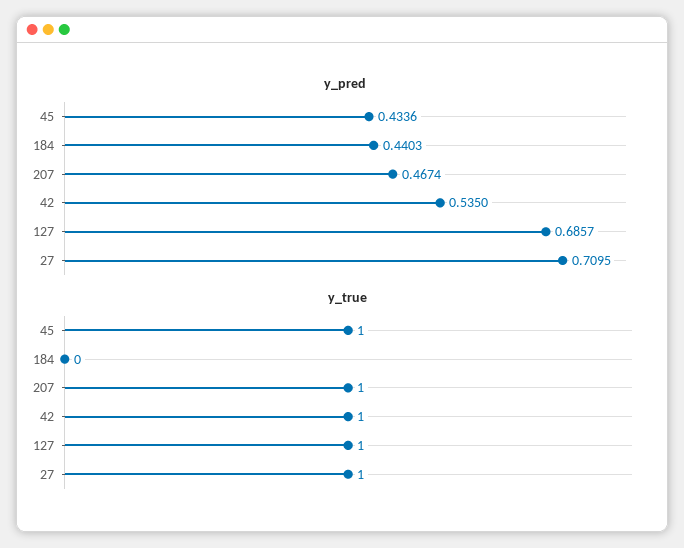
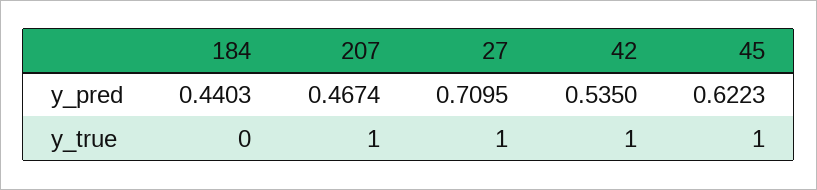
  {
    "y_pred": {
-     "45": 0.4336,
+     "45": 0.6223,
      "184": 0.4403,
      "207": 0.4674,
      "42": 0.535,
-     "127": 0.6857,
      "27": 0.7095
    },
    "y_true": {
      "45": 1,
      "184": 0,
      "207": 1,
      "42": 1,
-     "127": 1,
      "27": 1
    }
  }

